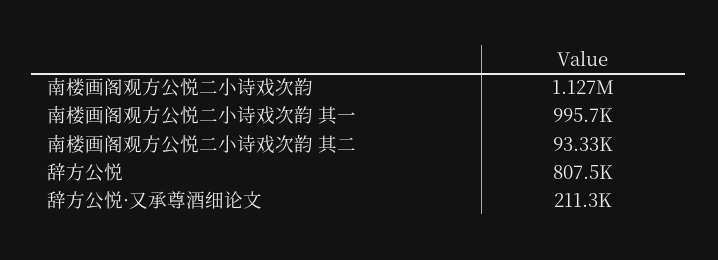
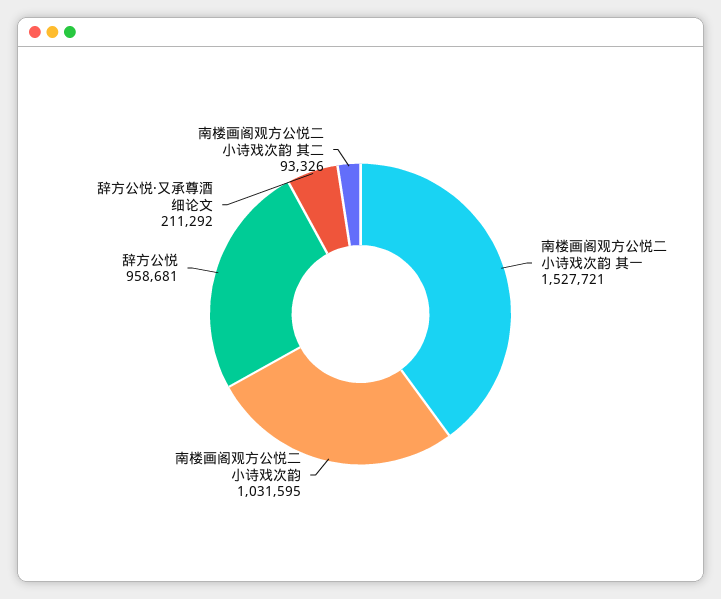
  {
-   "南楼画阁观方公悦二小诗戏次韵": 1127000,
+   "南楼画阁观方公悦二小诗戏次韵": 1031595,
-   "南楼画阁观方公悦二小诗戏次韵 其一": 995700,
+   "南楼画阁观方公悦二小诗戏次韵 其一": 1527721,
    "南楼画阁观方公悦二小诗戏次韵 其二": 93326,
-   "辞方公悦": 807500,
+   "辞方公悦": 958681,
    "辞方公悦·又承尊酒细论文": 211292
  }

